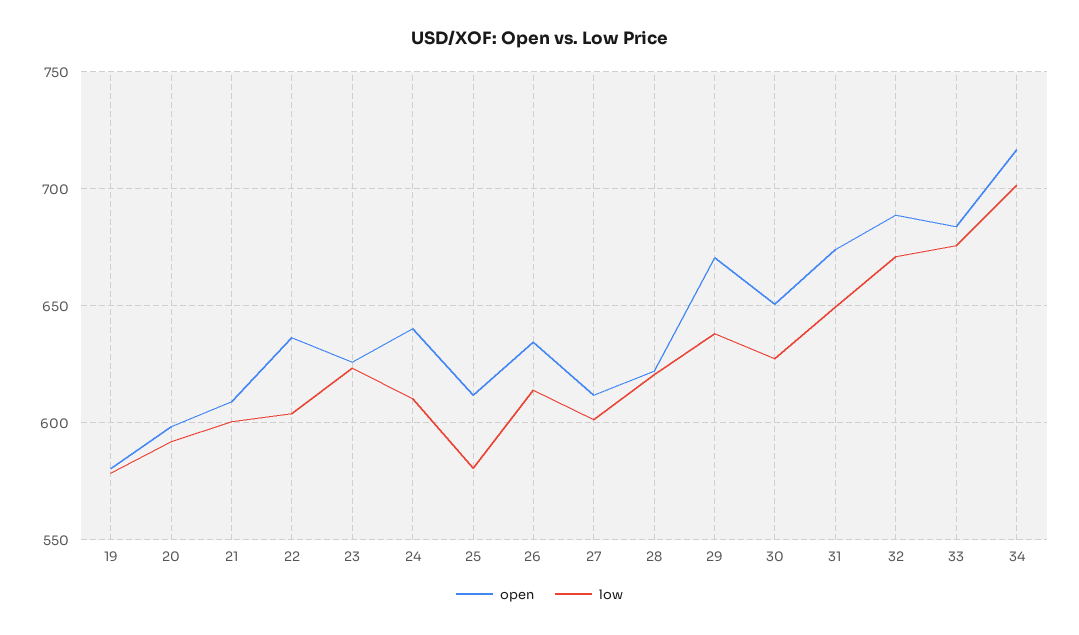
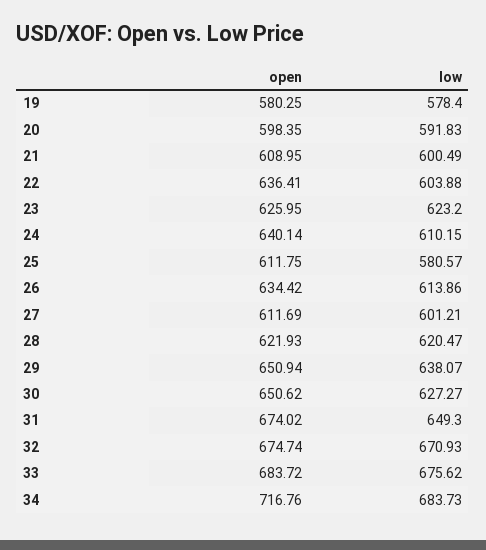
  {
    "open": {
      "19": 580.25,
      "20": 598.35,
      "21": 608.95,
      "22": 636.41,
      "23": 625.95,
      "24": 640.14,
      "25": 611.75,
      "26": 634.42,
      "27": 611.69,
      "28": 621.93,
-     "29": 670,
+     "29": 650.94,
      "30": 650.62,
      "31": 674.02,
-     "32": 690,
+     "32": 674.74,
      "33": 683.72,
      "34": 716.76
    },
    "low": {
      "19": 578.4,
      "20": 591.83,
      "21": 600.49,
      "22": 603.88,
      "23": 623.2,
      "24": 610.15,
      "25": 580.57,
      "26": 613.86,
      "27": 601.21,
      "28": 620.47,
      "29": 638.07,
      "30": 627.27,
      "31": 649.3,
      "32": 670.93,
      "33": 675.62,
-     "34": 700
+     "34": 683.73
    }
  }

